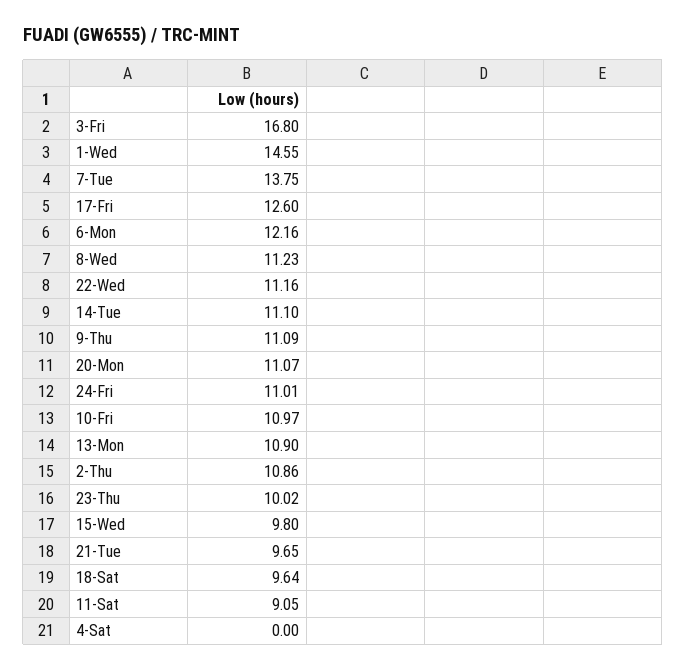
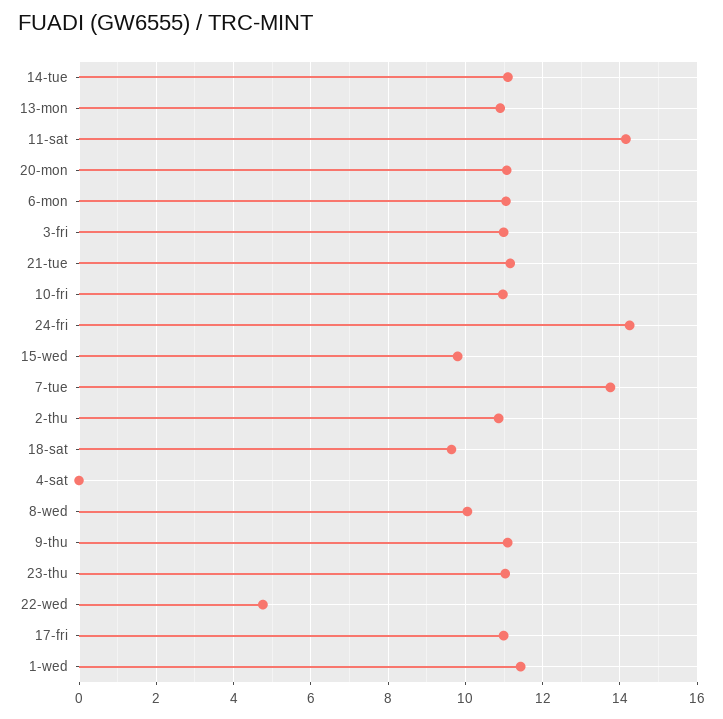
  {
-   "3-Fri": 16.8,
+   "3-Fri": 11,
-   "1-Wed": 14.55,
+   "1-Wed": 11.4,
    "7-Tue": 13.75,
-   "17-Fri": 12.6,
+   "17-Fri": 11,
-   "6-Mon": 12.16,
+   "6-Mon": 11,
-   "8-Wed": 11.23,
+   "8-Wed": 10,
-   "22-Wed": 11.16,
+   "22-Wed": 4.8,
    "14-Tue": 11.1,
    "9-Thu": 11.09,
    "20-Mon": 11.07,
-   "24-Fri": 11.01,
+   "24-Fri": 14.2,
    "10-Fri": 10.97,
    "13-Mon": 10.9,
    "2-Thu": 10.86,
-   "23-Thu": 10.02,
+   "23-Thu": 11,
    "15-Wed": 9.8,
-   "21-Tue": 9.65,
+   "21-Tue": 11.2,
    "18-Sat": 9.64,
-   "11-Sat": 9.05,
+   "11-Sat": 14.2,
    "4-Sat": 0
  }

